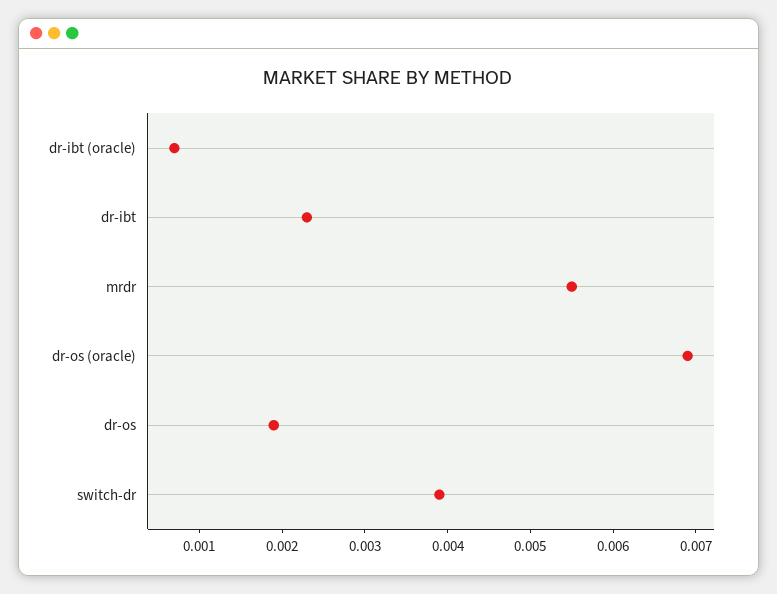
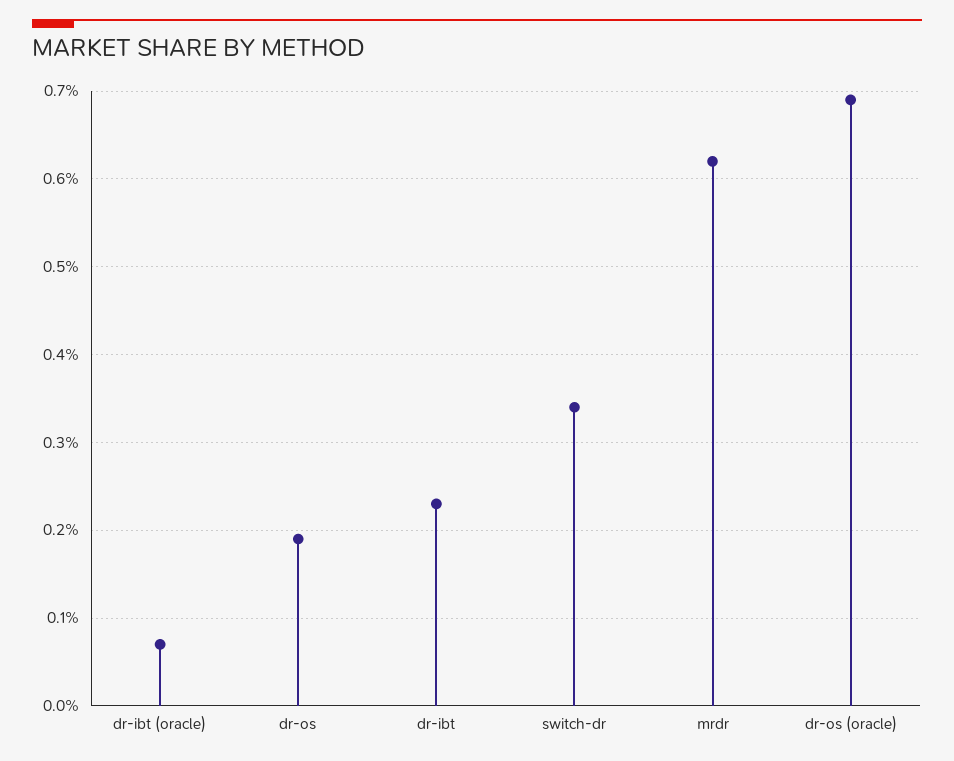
  {
    "dr-ibt (oracle)": 0.0007,
    "dr-ibt": 0.0023,
-   "mrdr": 0.0055,
+   "mrdr": 0.0062,
    "dr-os (oracle)": 0.0069,
    "dr-os": 0.0019,
-   "switch-dr": 0.0039
+   "switch-dr": 0.0034
  }

